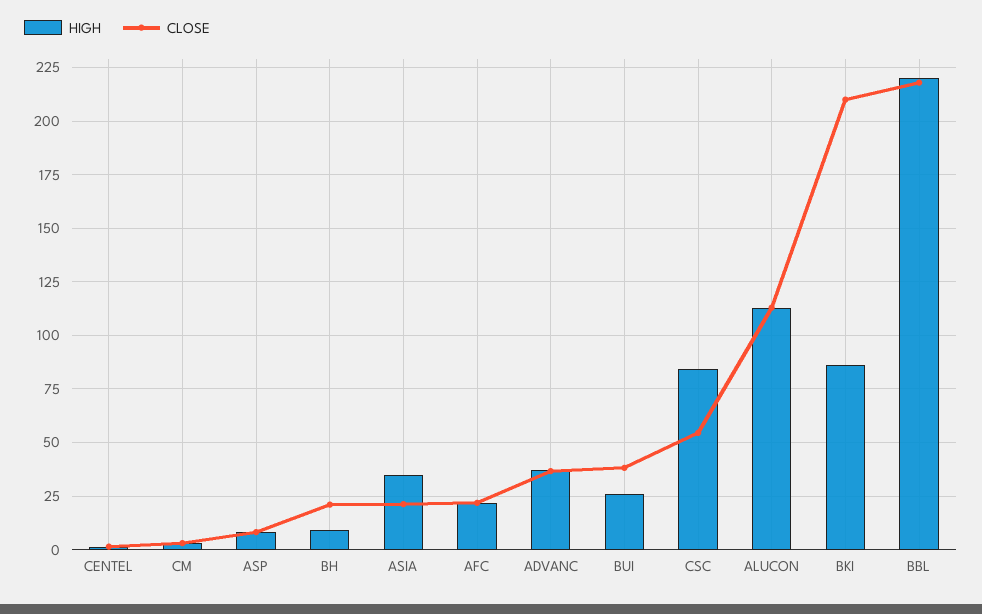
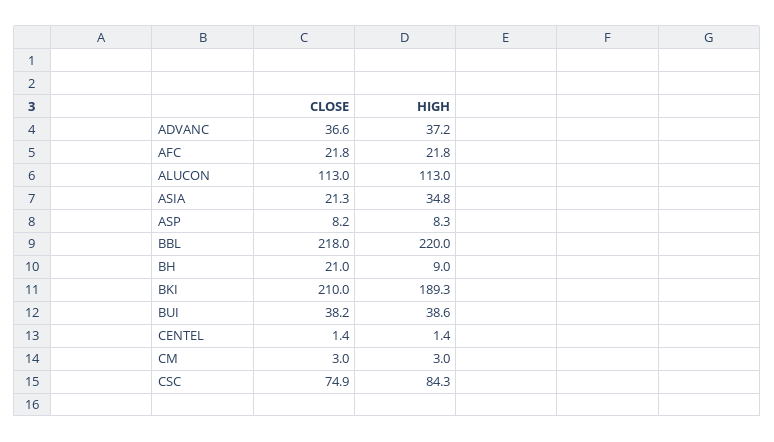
  {
    "HIGH": {
      "CENTEL": 1.4,
      "CM": 3,
      "ASP": 8.3,
      "BH": 9,
      "ASIA": 34.8,
      "AFC": 21.8,
      "ADVANC": 37.2,
-     "BUI": 25,
+     "BUI": 38.6,
      "CSC": 84.3,
      "ALUCON": 113,
-     "BKI": 85,
+     "BKI": 189.3,
      "BBL": 220
    },
    "CLOSE": {
      "CENTEL": 1.4,
      "CM": 3,
      "ASP": 8.2,
      "BH": 21,
      "ASIA": 21.3,
      "AFC": 21.8,
      "ADVANC": 36.6,
      "BUI": 38.2,
-     "CSC": 55,
+     "CSC": 74.9,
      "ALUCON": 113,
      "BKI": 210,
      "BBL": 218
    }
  }

